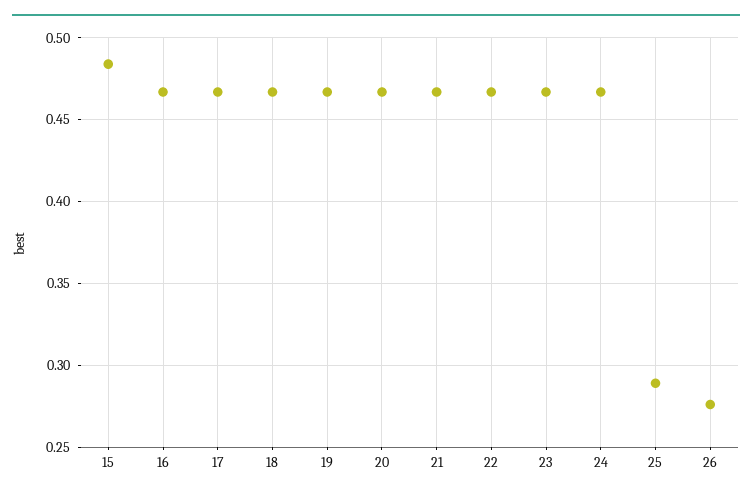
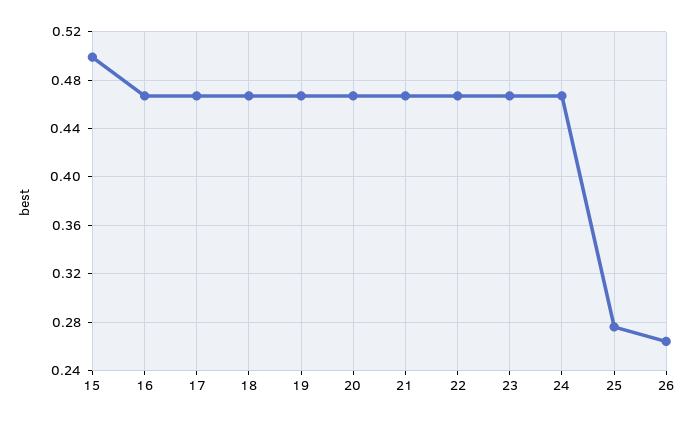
  {
-   "15": 0.485,
+   "15": 0.5,
    "16": 0.465,
    "17": 0.465,
    "18": 0.465,
    "19": 0.465,
    "20": 0.465,
    "21": 0.465,
    "22": 0.465,
    "23": 0.465,
    "24": 0.465,
-   "25": 0.29,
+   "25": 0.275,
-   "26": 0.275
+   "26": 0.265
  }

